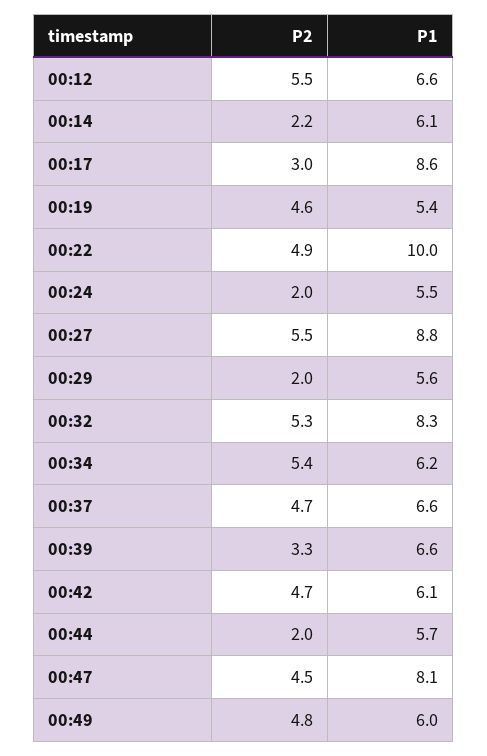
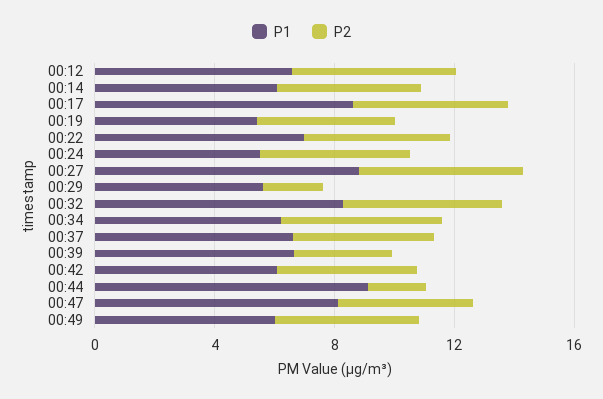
  {
    "P2": {
      "00:12": 5.5,
-     "00:14": 2.2,
+     "00:14": 5,
-     "00:17": 3,
+     "00:17": 5,
      "00:19": 4.6,
      "00:22": 4.9,
-     "00:24": 2,
+     "00:24": 5,
      "00:27": 5.5,
      "00:29": 2,
      "00:32": 5.3,
      "00:34": 5.4,
      "00:37": 4.7,
      "00:39": 3.3,
      "00:42": 4.7,
      "00:44": 2,
      "00:47": 4.5,
      "00:49": 4.8
    },
    "P1": {
      "00:12": 6.6,
      "00:14": 6.1,
      "00:17": 8.6,
      "00:19": 5.4,
-     "00:22": 10,
+     "00:22": 7,
      "00:24": 5.5,
      "00:27": 8.8,
      "00:29": 5.6,
      "00:32": 8.3,
      "00:34": 6.2,
      "00:37": 6.6,
      "00:39": 6.6,
      "00:42": 6.1,
-     "00:44": 5.7,
+     "00:44": 9,
      "00:47": 8.1,
      "00:49": 6
    }
  }

